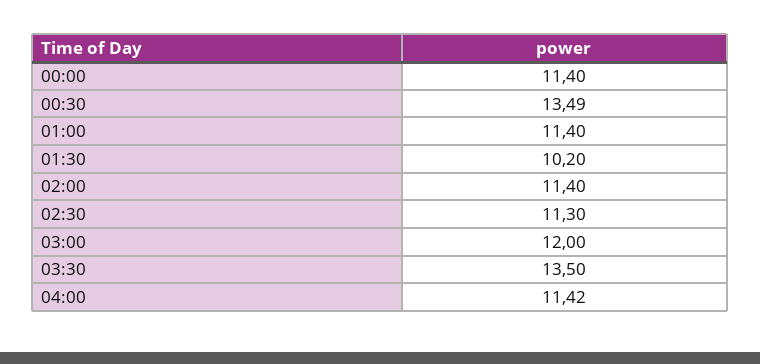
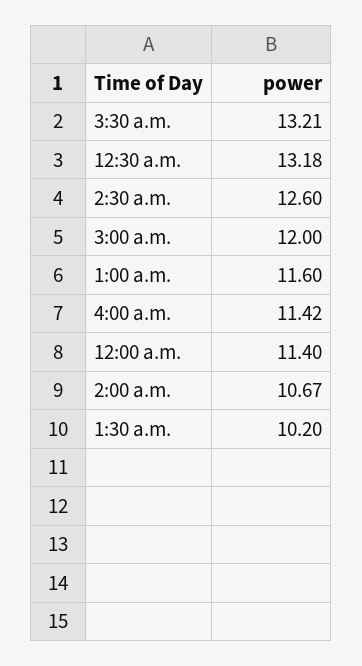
  {
    "00:00": 11.4,
-   "00:30": 13.49,
+   "00:30": 13.18,
-   "01:00": 11.4,
+   "01:00": 11.6,
    "01:30": 10.2,
-   "02:00": 11.4,
+   "02:00": 10.67,
-   "02:30": 11.3,
+   "02:30": 12.6,
    "03:00": 12,
-   "03:30": 13.5,
+   "03:30": 13.21,
    "04:00": 11.42
  }

